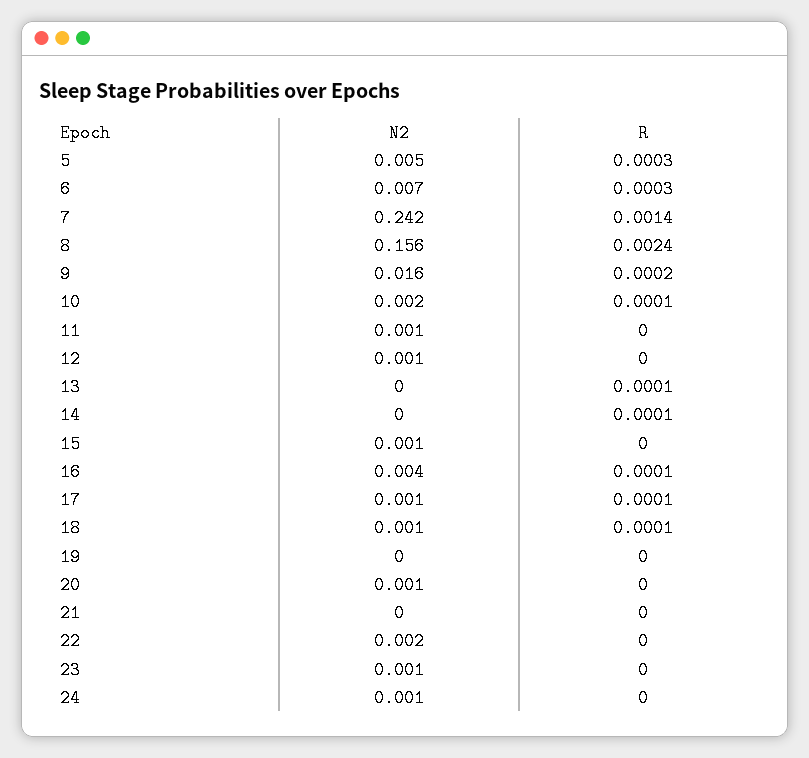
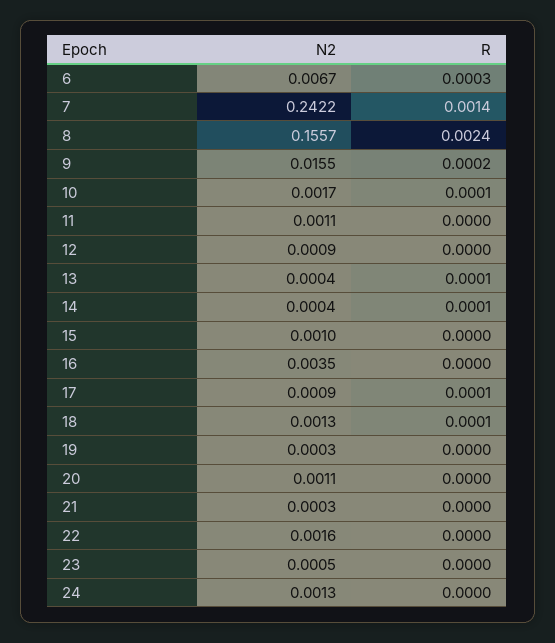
  {
    "N2": {
-     "5": 0.005,
      "6": 0.0067,
      "7": 0.2422,
      "8": 0.1557,
      "9": 0.0155,
      "10": 0.0017,
      "11": 0.0011,
      "12": 0.0009,
      "13": 0.0004,
      "14": 0.0004,
      "15": 0.001,
      "16": 0.0035,
      "17": 0.0009,
      "18": 0.0013,
      "19": 0.0003,
      "20": 0.0011,
      "21": 0.0003,
      "22": 0.0016,
      "23": 0.0005,
      "24": 0.0013
    },
    "R": {
-     "5": 0.0003,
      "6": 0.0003,
      "7": 0.0014,
      "8": 0.0024,
      "9": 0.0002,
      "10": 0.0001,
      "11": 0,
      "12": 0,
      "13": 0.0001,
      "14": 0.0001,
      "15": 0,
-     "16": 0.0001,
+     "16": 0,
      "17": 0.0001,
      "18": 0.0001,
      "19": 0,
      "20": 0,
      "21": 0,
      "22": 0,
      "23": 0,
      "24": 0
    }
  }

